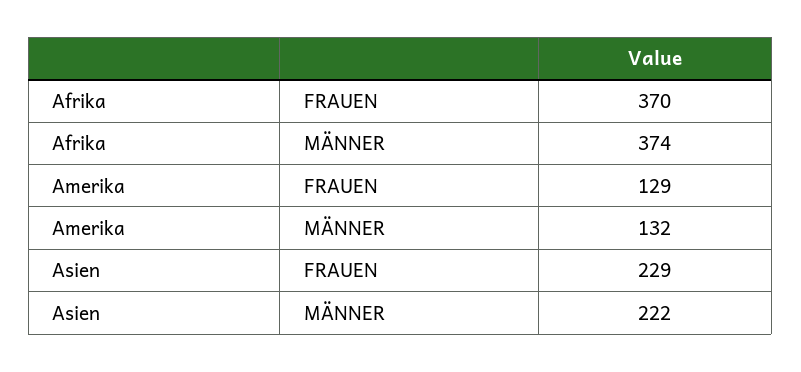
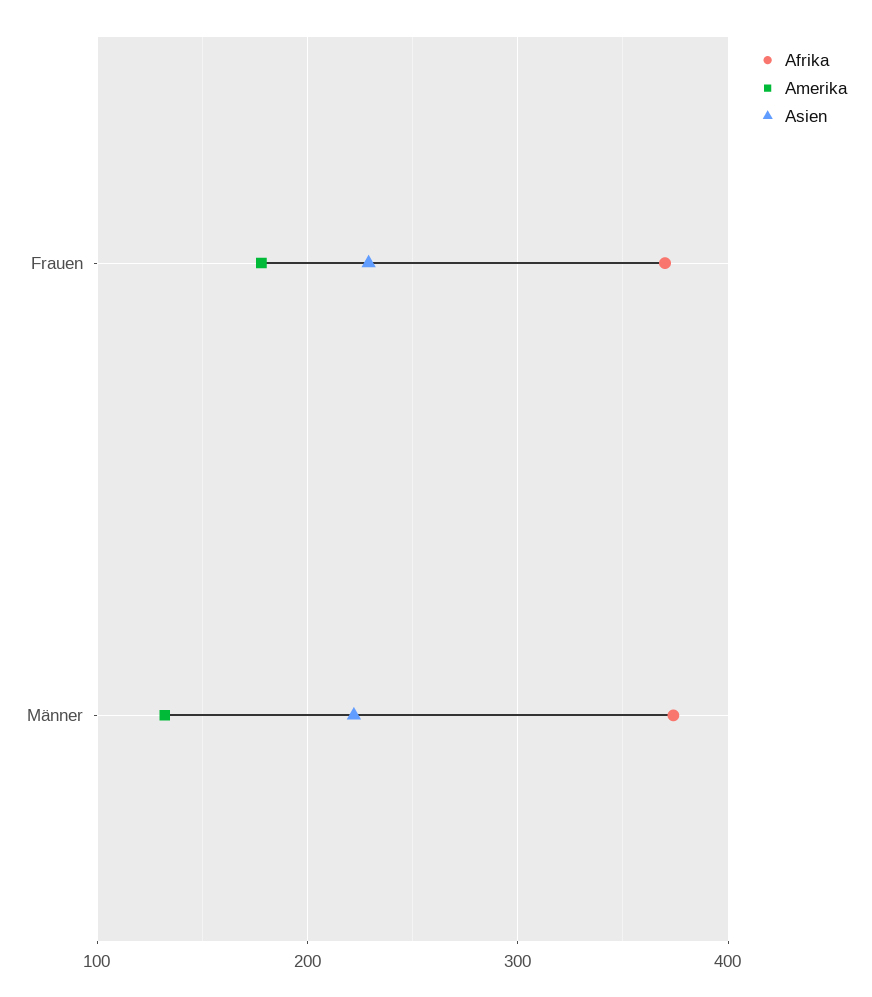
  {
    "Afrika": {
      "FRAUEN": 370,
      "MÄNNER": 374
    },
    "Amerika": {
-     "FRAUEN": 129,
+     "FRAUEN": 180,
      "MÄNNER": 132
    },
    "Asien": {
      "FRAUEN": 229,
      "MÄNNER": 222
    }
  }

